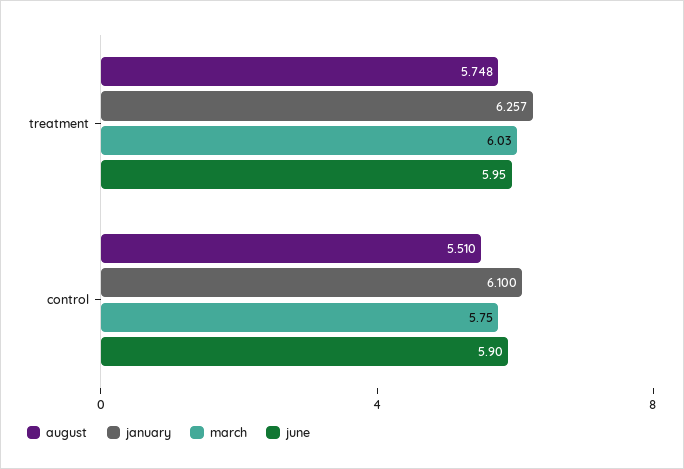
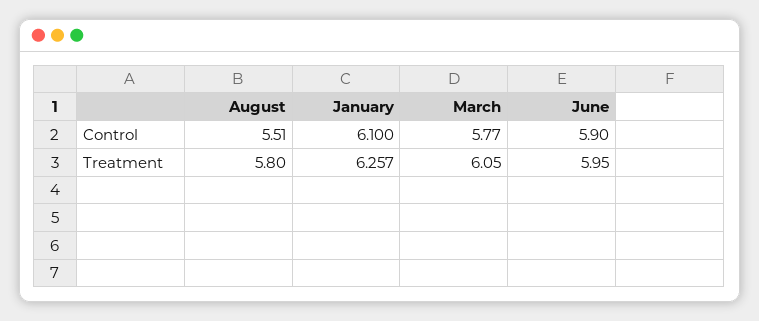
  {
    "august": {
-     "treatment": 5.748,
+     "treatment": 5.8,
      "control": 5.51
    },
    "january": {
      "treatment": 6.257,
      "control": 6.1
    },
    "march": {
-     "treatment": 6.03,
+     "treatment": 6.05,
-     "control": 5.75
+     "control": 5.77
    },
    "june": {
      "treatment": 5.95,
      "control": 5.9
    }
  }

